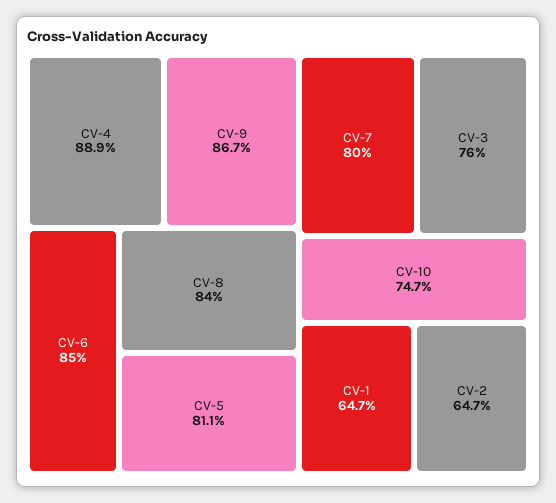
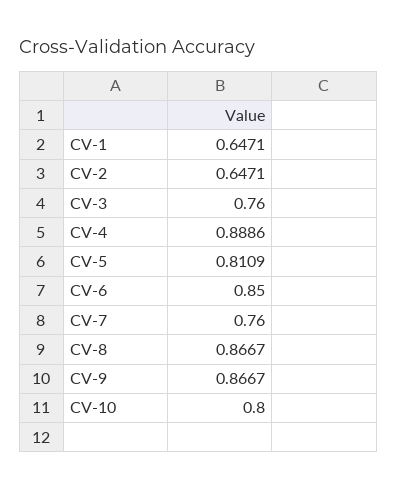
  {
    "CV-4": 0.8886,
    "CV-9": 0.8667,
    "CV-6": 0.85,
-   "CV-8": 0.84,
+   "CV-8": 0.8667,
    "CV-5": 0.8109,
-   "CV-7": 0.8,
+   "CV-7": 0.76,
    "CV-3": 0.76,
-   "CV-10": 0.747,
+   "CV-10": 0.8,
    "CV-1": 0.6471,
    "CV-2": 0.6471
  }

